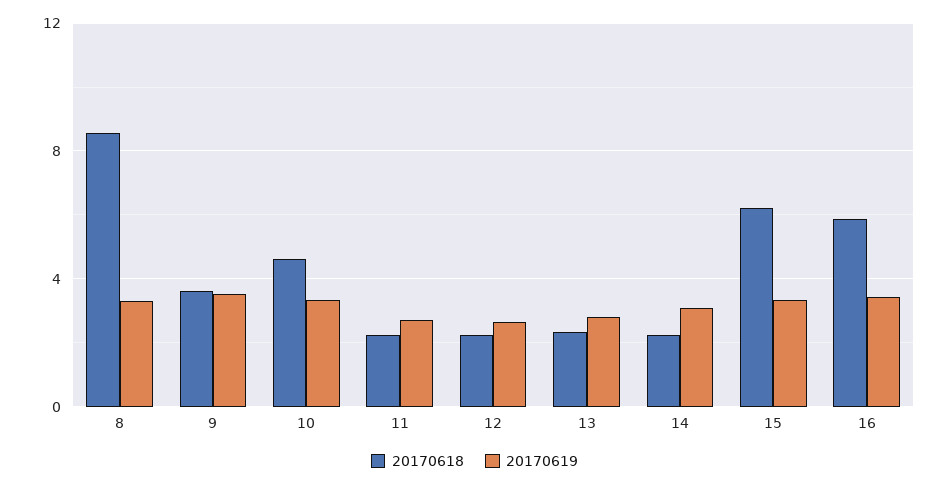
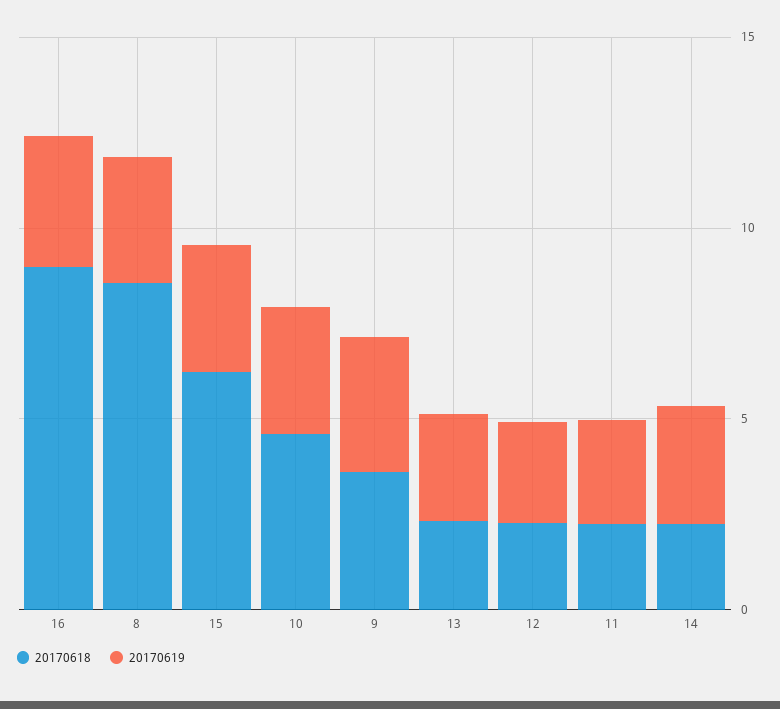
  {
    "20170618": {
      "8": 8.5,
      "9": 3.5,
      "10": 4.5,
      "11": 2.5,
      "12": 2.5,
      "13": 2.5,
      "14": 2,
      "15": 6,
-     "16": 6
+     "16": 9
    },
    "20170619": {
      "8": 3.5,
      "9": 3.5,
      "10": 3.5,
      "11": 2.5,
      "12": 2.5,
      "13": 3,
      "14": 3,
      "15": 3.5,
      "16": 3.5
    }
  }

